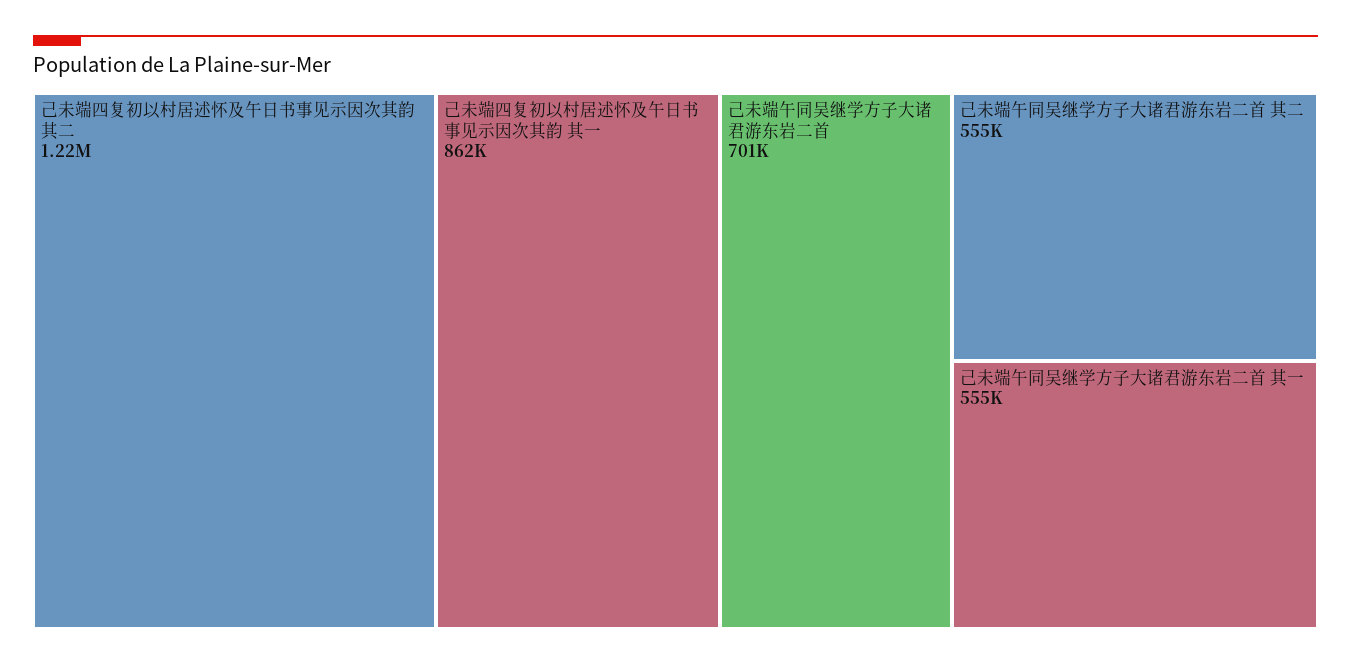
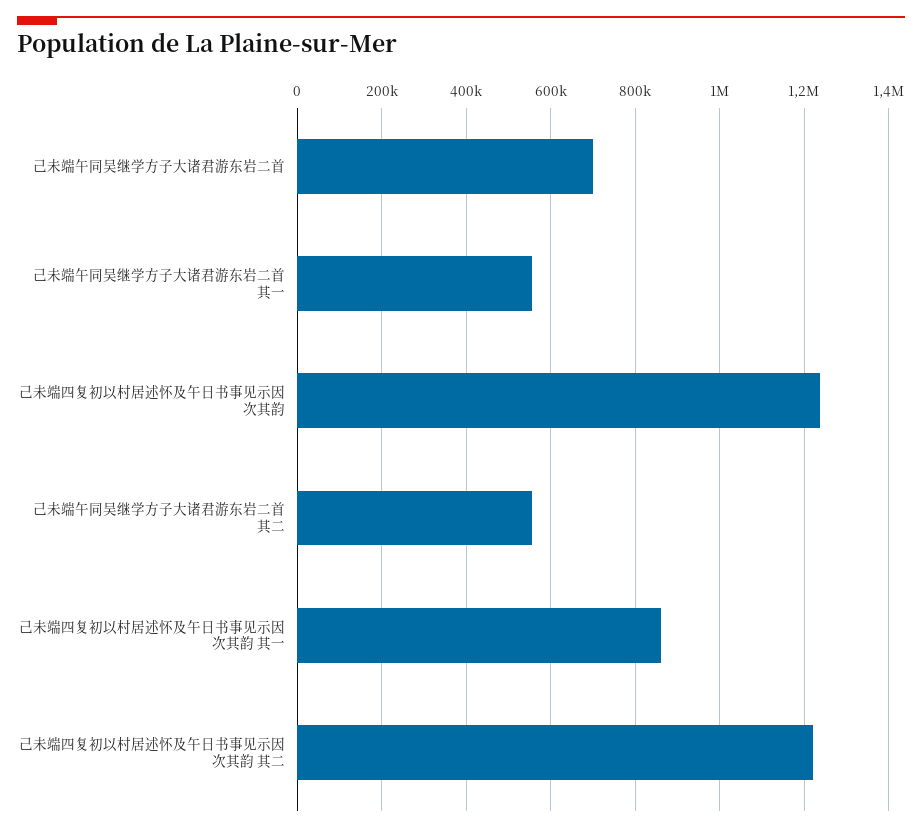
  {
    "己未端四复初以村居述怀及午日书事见示因次其韵 其二": 1220000,
    "己未端四复初以村居述怀及午日书事见示因次其韵 其一": 862000,
    "己未端午同吴继学方子大诸君游东岩二首": 701000,
    "己未端午同吴继学方子大诸君游东岩二首 其二": 555000,
-   "己未端午同吴继学方子大诸君游东岩二首 其一": 555000
+   "己未端午同吴继学方子大诸君游东岩二首 其一": 555000,
+   "己未端四复初以村居述怀及午日书事见示因次其韵": 1240000
  }

